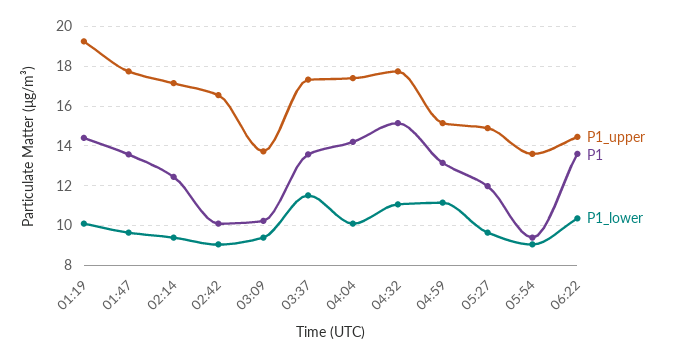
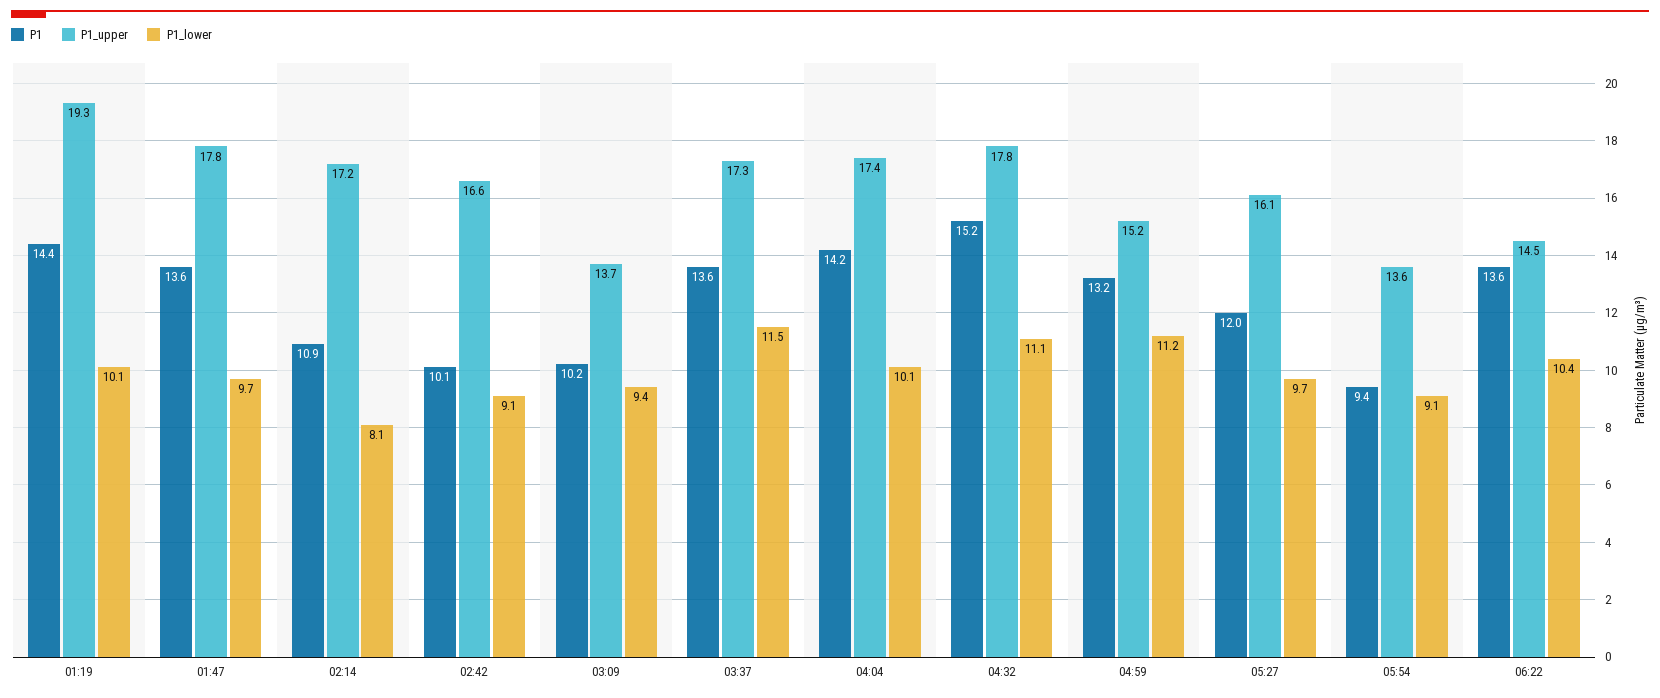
  {
    "P1_upper": {
      "01:19": 19.3,
      "01:47": 17.8,
      "02:14": 17.2,
      "02:42": 16.6,
      "03:09": 13.7,
      "03:37": 17.3,
      "04:04": 17.4,
      "04:32": 17.8,
      "04:59": 15.2,
-     "05:27": 15,
+     "05:27": 16.1,
      "05:54": 13.6,
      "06:22": 14.5
    },
    "P1": {
      "01:19": 14.4,
      "01:47": 13.6,
-     "02:14": 12.5,
+     "02:14": 10.9,
      "02:42": 10.1,
      "03:09": 10.2,
      "03:37": 13.6,
      "04:04": 14.2,
      "04:32": 15.2,
      "04:59": 13.2,
      "05:27": 12,
      "05:54": 9.4,
      "06:22": 13.6
    },
    "P1_lower": {
      "01:19": 10.1,
      "01:47": 9.7,
-     "02:14": 9.5,
+     "02:14": 8.1,
      "02:42": 9.1,
      "03:09": 9.4,
      "03:37": 11.5,
      "04:04": 10.1,
      "04:32": 11.1,
      "04:59": 11.2,
      "05:27": 9.7,
      "05:54": 9.1,
      "06:22": 10.4
    }
  }

